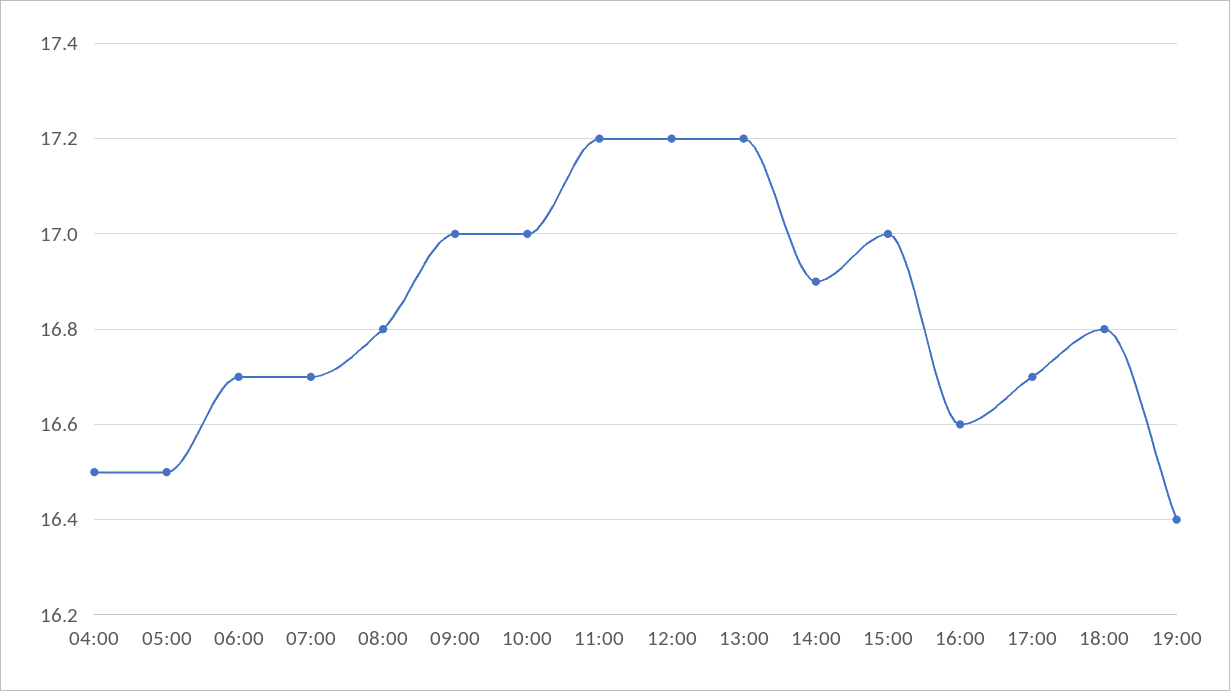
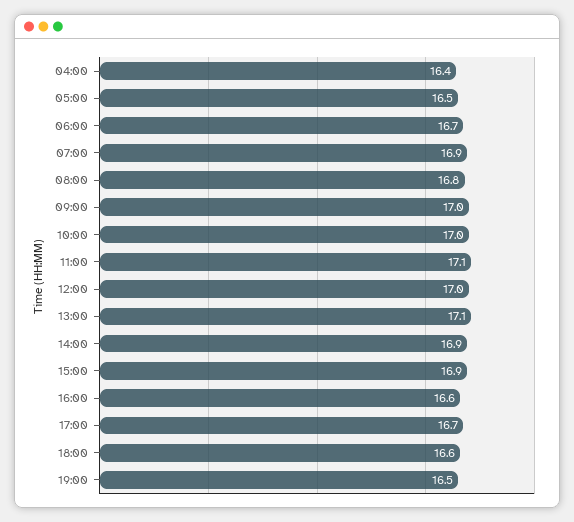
  {
-   "04:00": 16.5,
+   "04:00": 16.4,
    "05:00": 16.5,
    "06:00": 16.7,
-   "07:00": 16.7,
+   "07:00": 16.9,
    "08:00": 16.8,
    "09:00": 17,
    "10:00": 17,
-   "11:00": 17.2,
+   "11:00": 17.1,
-   "12:00": 17.2,
+   "12:00": 17,
-   "13:00": 17.2,
+   "13:00": 17.1,
    "14:00": 16.9,
-   "15:00": 17,
+   "15:00": 16.9,
    "16:00": 16.6,
    "17:00": 16.7,
-   "18:00": 16.8,
+   "18:00": 16.6,
-   "19:00": 16.4
+   "19:00": 16.5
  }

